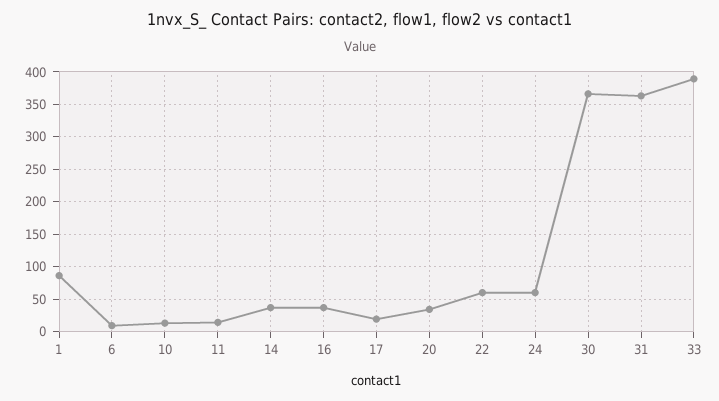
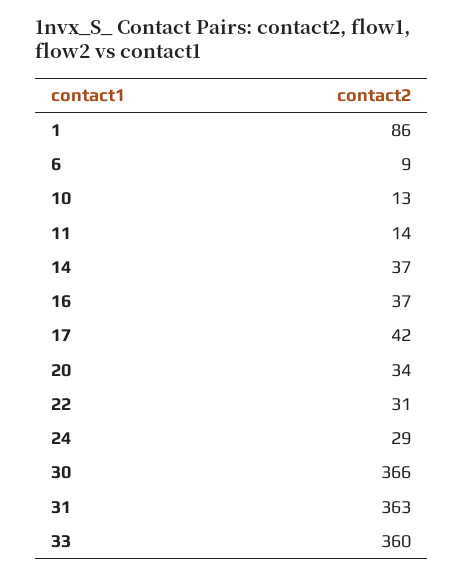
  {
    "1": 86,
    "6": 9,
    "10": 13,
    "11": 14,
    "14": 37,
    "16": 37,
-   "17": 20,
+   "17": 42,
    "20": 34,
-   "22": 60,
+   "22": 31,
-   "24": 60,
+   "24": 29,
    "30": 366,
    "31": 363,
-   "33": 390
+   "33": 360
  }

